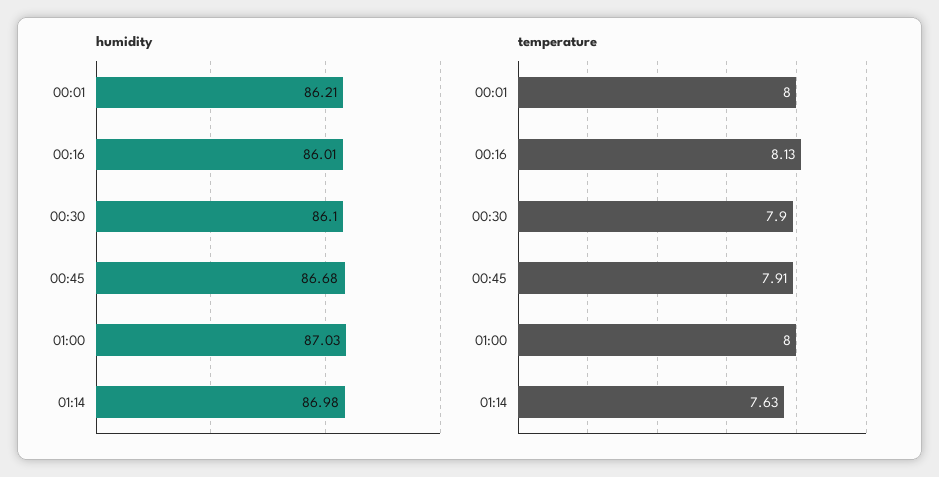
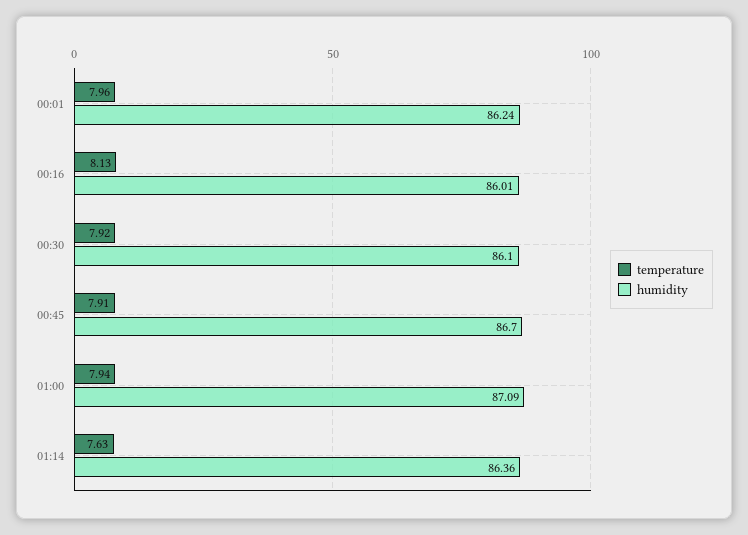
  {
    "humidity": {
-     "00:01": 86.21,
+     "00:01": 86.24,
      "00:16": 86.01,
      "00:30": 86.1,
-     "00:45": 86.68,
+     "00:45": 86.7,
-     "01:00": 87.03,
+     "01:00": 87.09,
-     "01:14": 86.98
+     "01:14": 86.36
    },
    "temperature": {
-     "00:01": 8,
+     "00:01": 7.96,
      "00:16": 8.13,
-     "00:30": 7.9,
+     "00:30": 7.92,
      "00:45": 7.91,
-     "01:00": 8,
+     "01:00": 7.94,
      "01:14": 7.63
    }
  }

